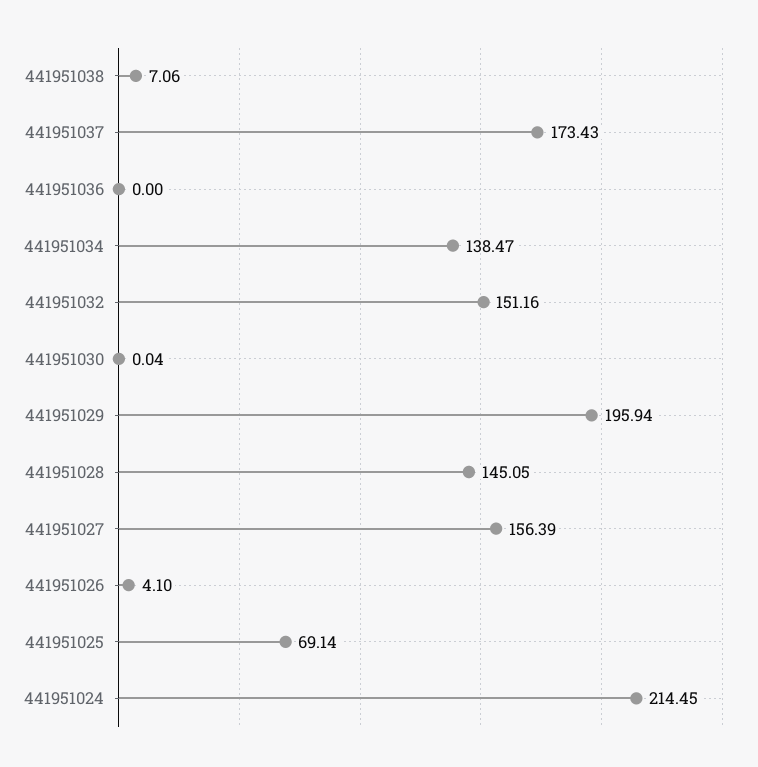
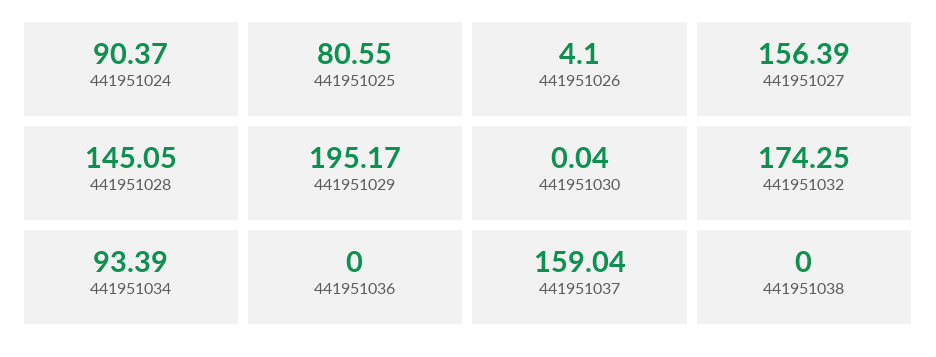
  {
-   "441951038": 7.06,
+   "441951038": 0,
-   "441951037": 173.43,
+   "441951037": 159.04,
    "441951036": 0,
-   "441951034": 138.47,
+   "441951034": 93.39,
-   "441951032": 151.16,
+   "441951032": 174.25,
    "441951030": 0.04,
-   "441951029": 195.94,
+   "441951029": 195.17,
    "441951028": 145.05,
    "441951027": 156.39,
    "441951026": 4.1,
-   "441951025": 69.14,
+   "441951025": 80.55,
-   "441951024": 214.45
+   "441951024": 90.37
  }

